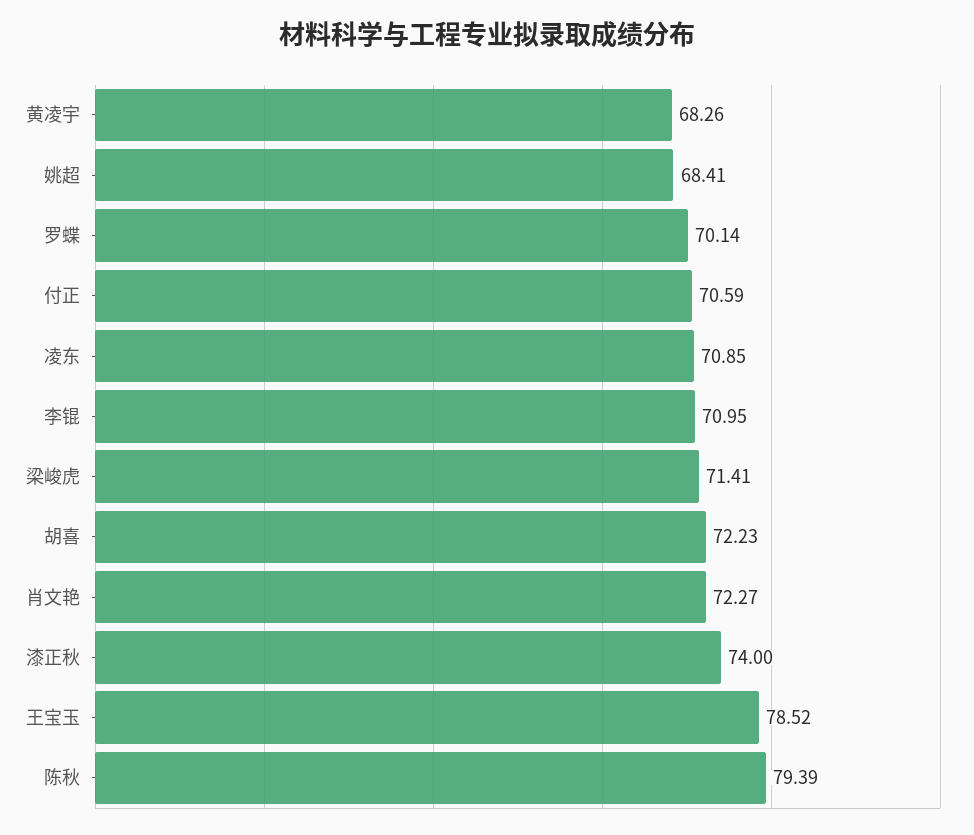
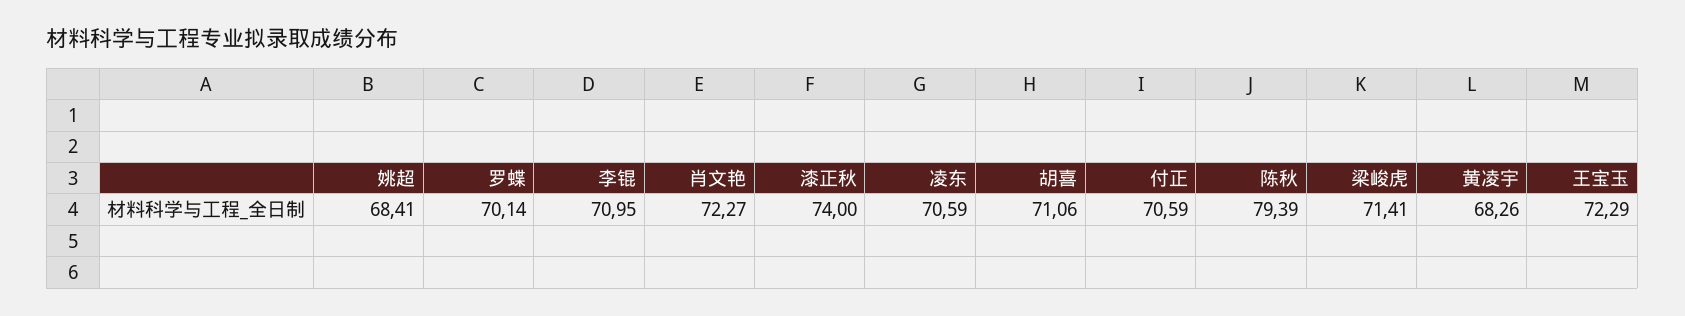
  {
    "黄凌宇": 68.26,
    "姚超": 68.41,
    "罗蝶": 70.14,
    "付正": 70.59,
-   "凌东": 70.85,
+   "凌东": 70.59,
    "李锟": 70.95,
    "梁峻虎": 71.41,
-   "胡喜": 72.23,
+   "胡喜": 71.06,
    "肖文艳": 72.27,
    "漆正秋": 74,
-   "王宝玉": 78.52,
+   "王宝玉": 72.29,
    "陈秋": 79.39
  }

